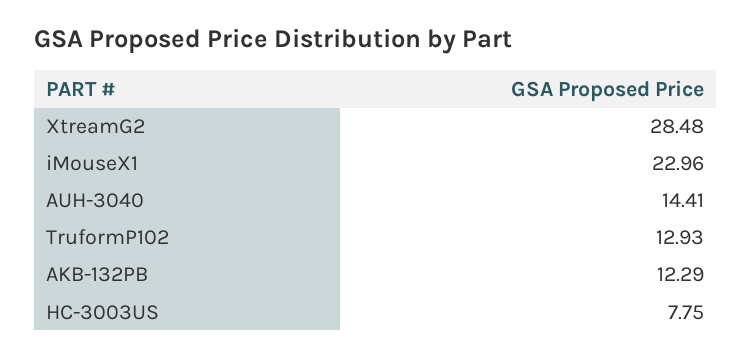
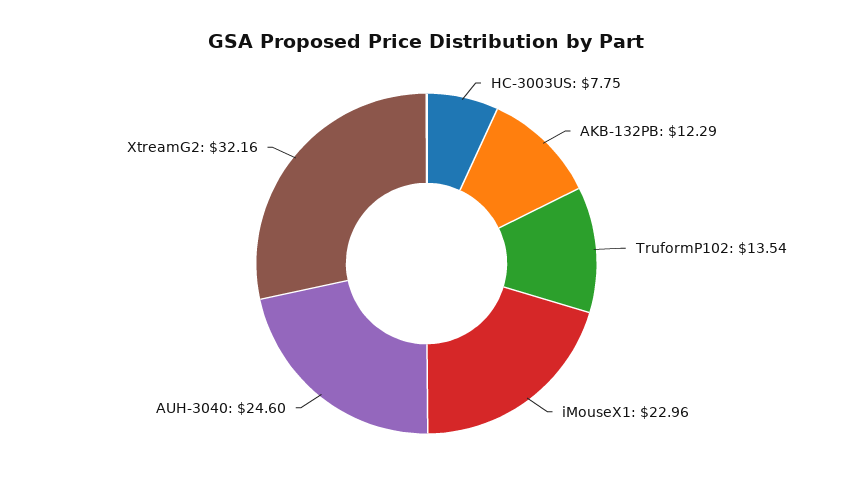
  {
-   "XtreamG2": 28.48,
+   "XtreamG2": 32.16,
    "iMouseX1": 22.96,
-   "AUH-3040": 14.41,
+   "AUH-3040": 24.6,
-   "TruformP102": 12.93,
+   "TruformP102": 13.54,
    "AKB-132PB": 12.29,
    "HC-3003US": 7.75
  }

